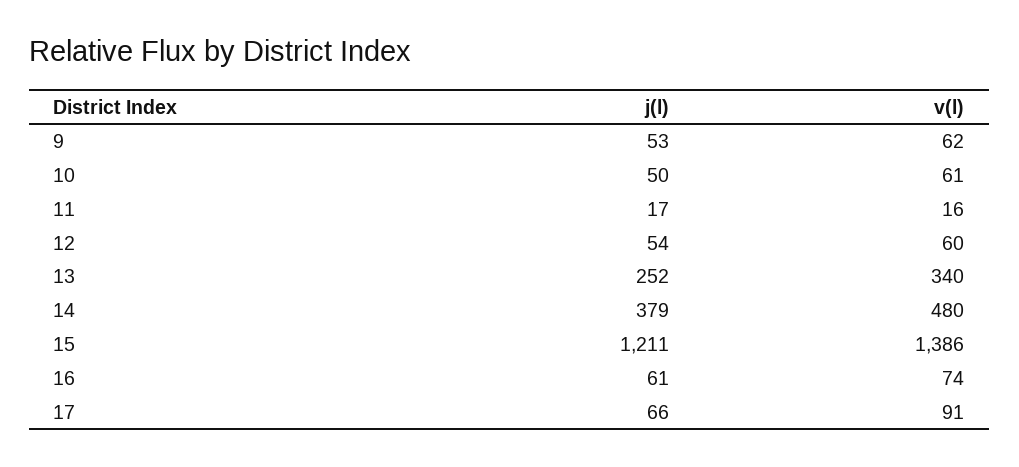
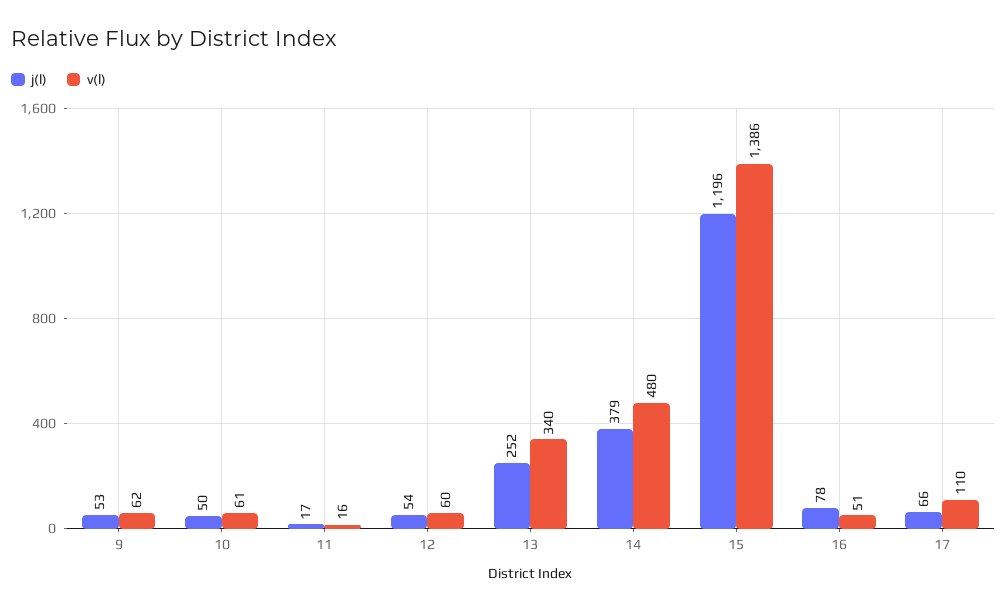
  {
    "j(l)": {
      "9": 53,
      "10": 50,
      "11": 17,
      "12": 54,
      "13": 252,
      "14": 379,
-     "15": 1211,
+     "15": 1196,
-     "16": 61,
+     "16": 78,
      "17": 66
    },
    "v(l)": {
      "9": 62,
      "10": 61,
      "11": 16,
      "12": 60,
      "13": 340,
      "14": 480,
      "15": 1386,
-     "16": 74,
+     "16": 51,
-     "17": 91
+     "17": 110
    }
  }

